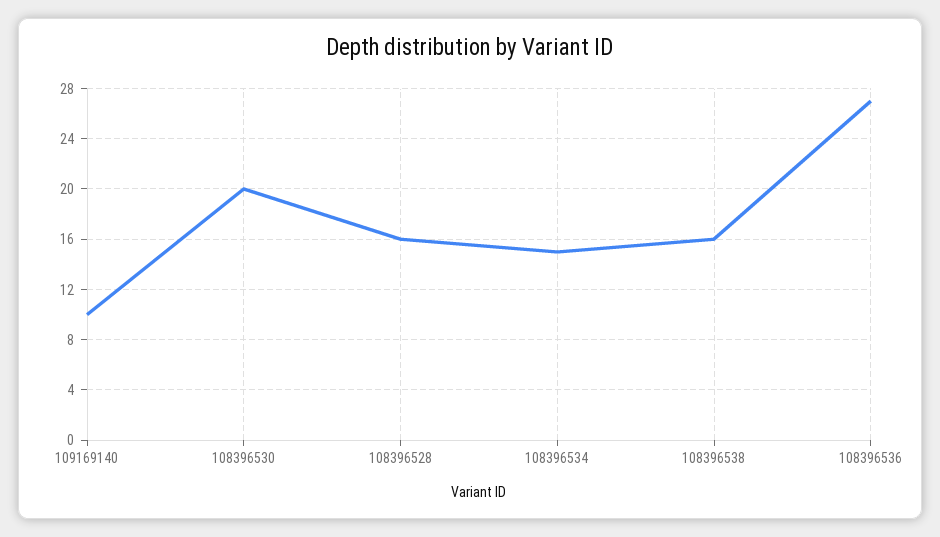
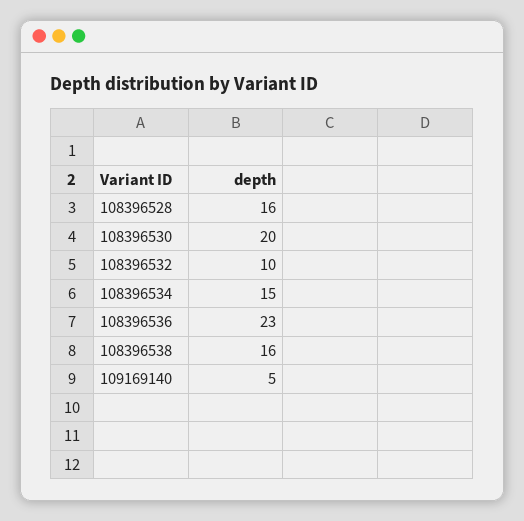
  {
-   "109169140": 10,
+   "109169140": 5,
    "108396530": 20,
    "108396528": 16,
    "108396534": 15,
    "108396538": 16,
-   "108396536": 27
+   "108396536": 23,
+   "108396532": 10
  }

